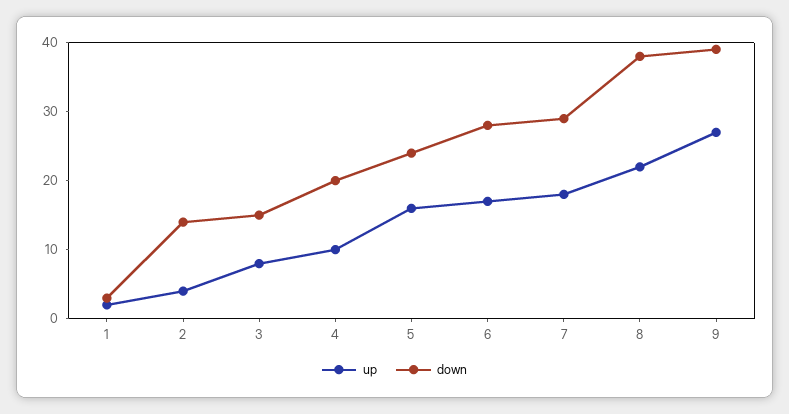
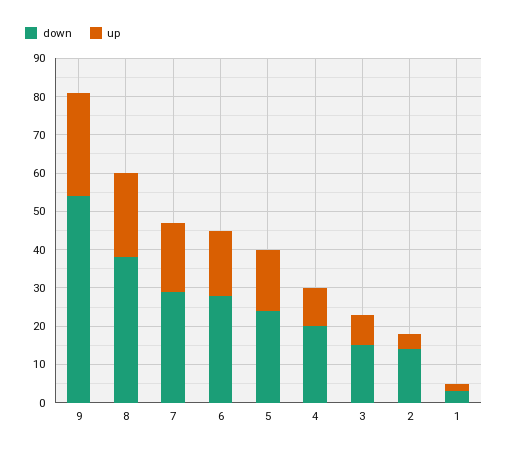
  {
    "up": {
      "1": 0,
      "2": 5,
      "3": 10,
      "4": 10,
      "5": 15,
      "6": 15,
      "7": 20,
      "8": 20,
      "9": 25
    },
    "down": {
      "1": 5,
      "2": 15,
      "3": 15,
      "4": 20,
      "5": 25,
      "6": 30,
      "7": 30,
      "8": 40,
-     "9": 40
+     "9": 55
    }
  }

